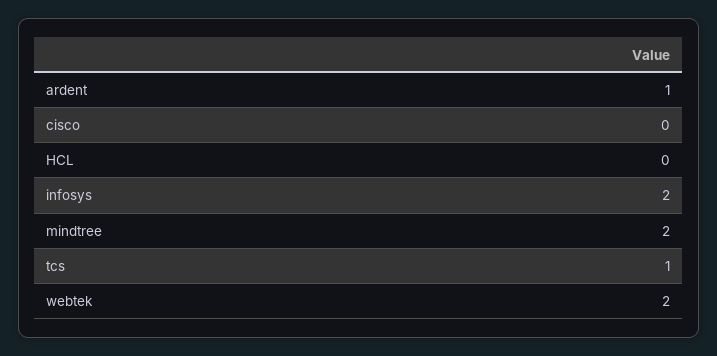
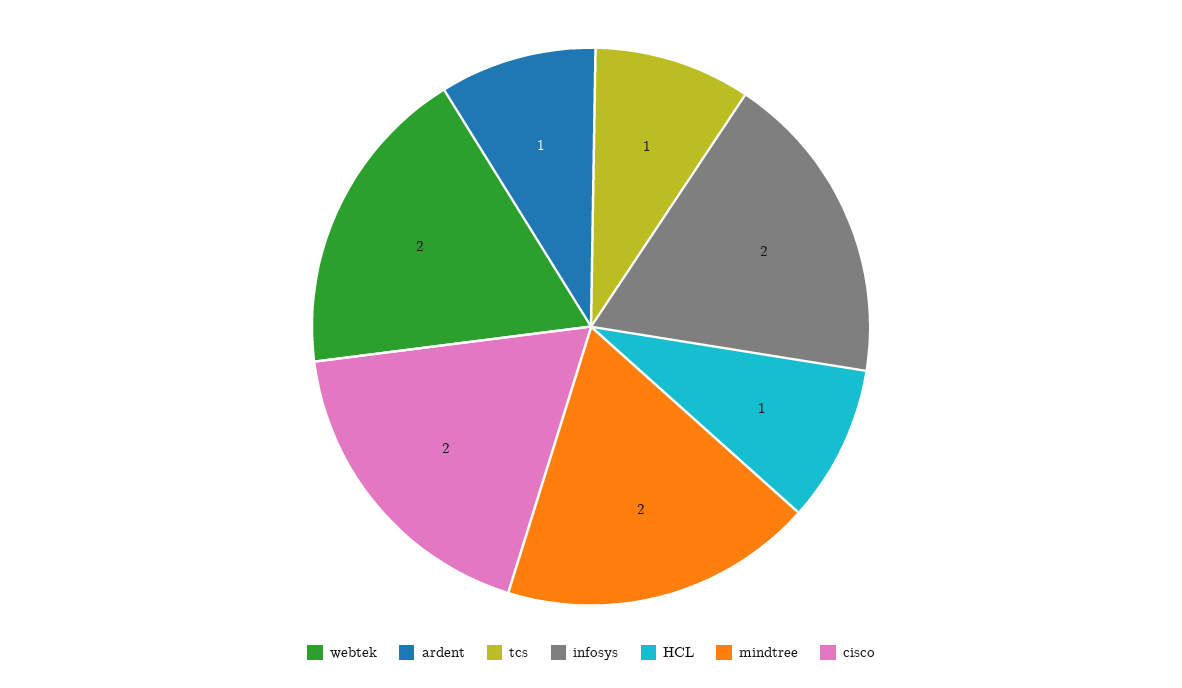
  {
    "ardent": 1,
-   "cisco": 0,
+   "cisco": 2,
-   "HCL": 0,
+   "HCL": 1,
    "infosys": 2,
    "mindtree": 2,
    "tcs": 1,
    "webtek": 2
  }

